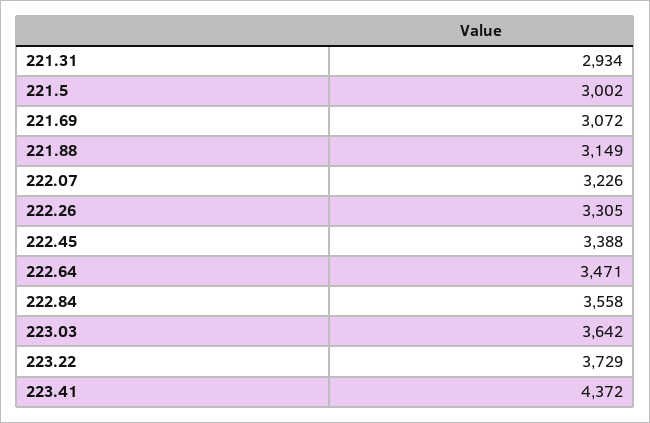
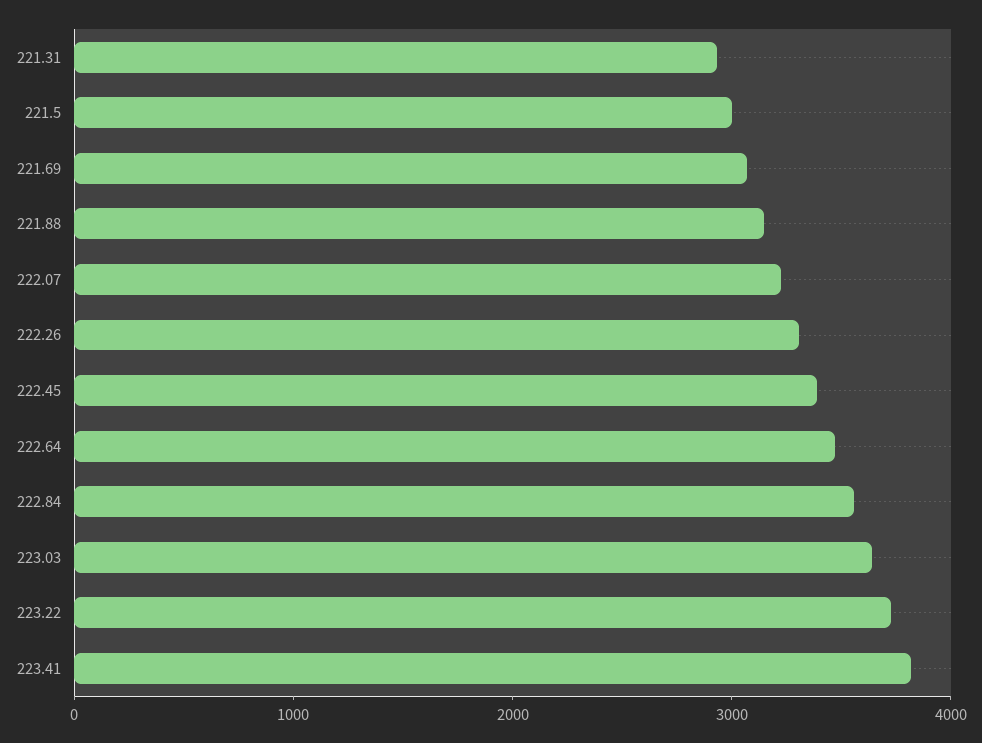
  {
    "221.31": 2934,
    "221.5": 3002,
    "221.69": 3072,
    "221.88": 3149,
    "222.07": 3226,
    "222.26": 3305,
    "222.45": 3388,
    "222.64": 3471,
    "222.84": 3558,
    "223.03": 3642,
    "223.22": 3729,
-   "223.41": 4372
+   "223.41": 3800
  }

